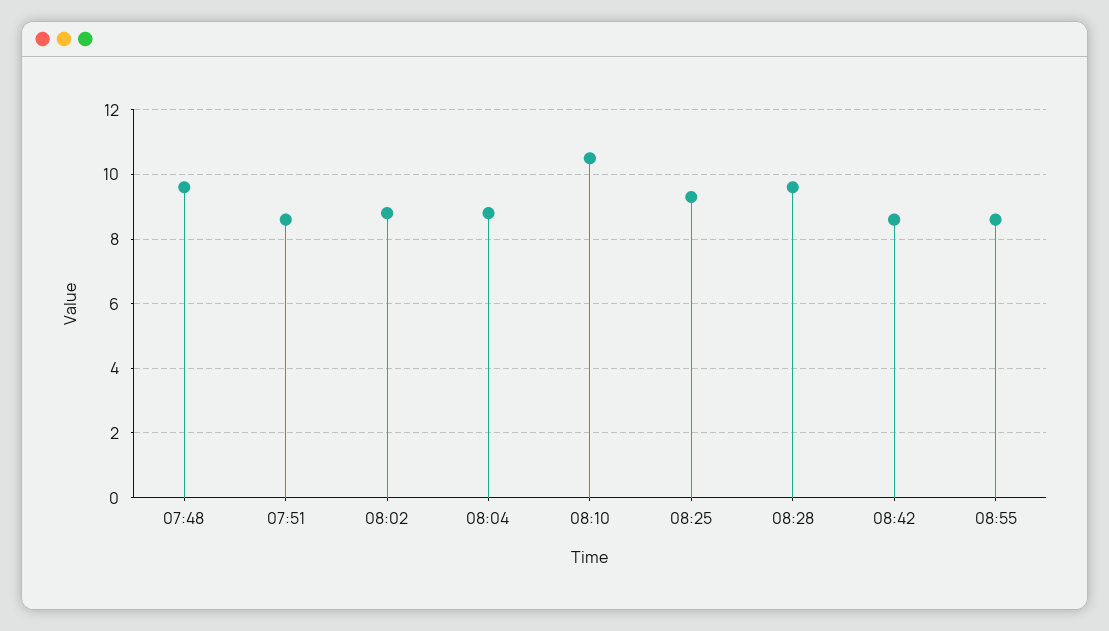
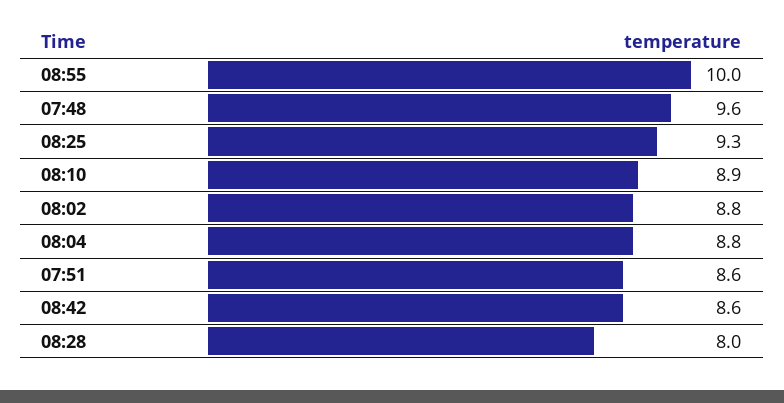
  {
    "07:48": 9.6,
    "07:51": 8.6,
    "08:02": 8.8,
    "08:04": 8.8,
-   "08:10": 10.5,
+   "08:10": 8.9,
    "08:25": 9.3,
-   "08:28": 9.5,
+   "08:28": 8,
    "08:42": 8.6,
-   "08:55": 8.5
+   "08:55": 10
  }

